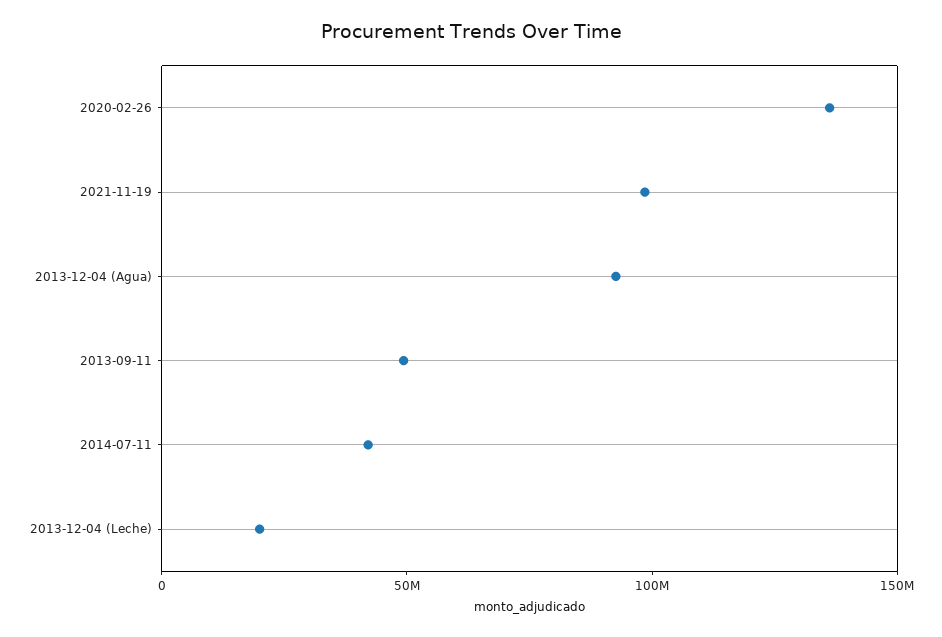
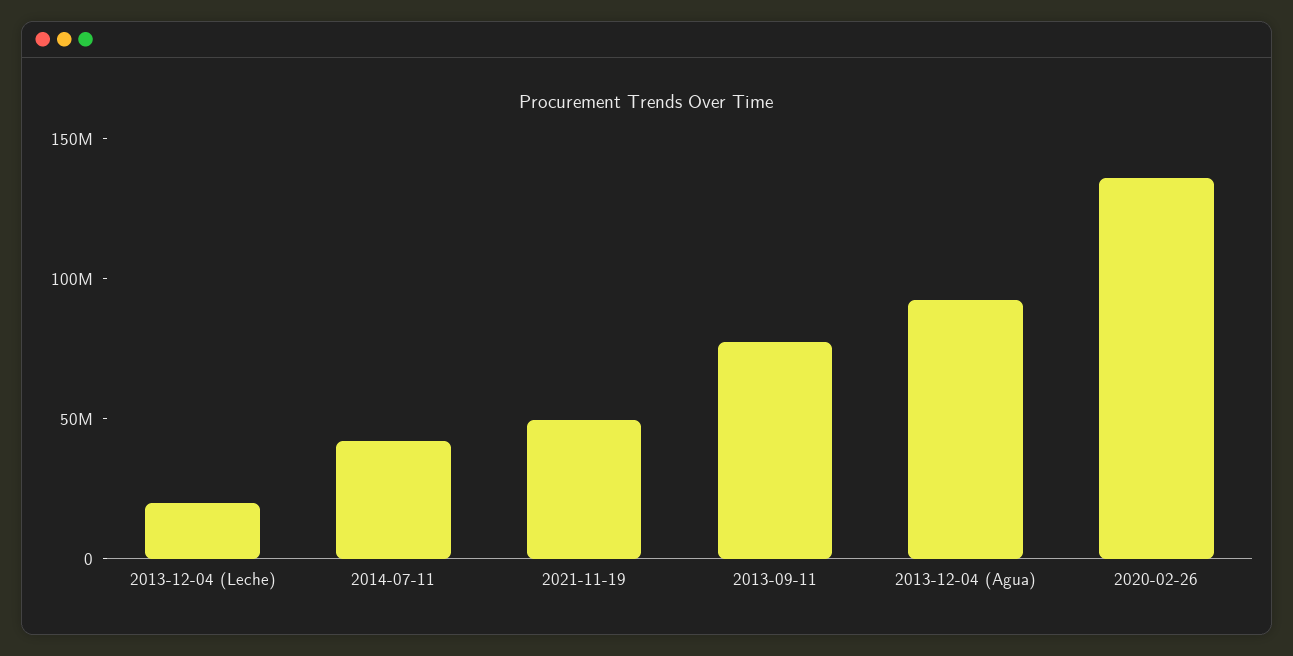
  {
    "2020-02-26": 140000000,
-   "2021-11-19": 100000000,
+   "2021-11-19": 50000000,
    "2013-12-04 (Agua)": 90000000,
-   "2013-09-11": 50000000,
+   "2013-09-11": 80000000,
    "2014-07-11": 40000000,
    "2013-12-04 (Leche)": 20000000
  }

